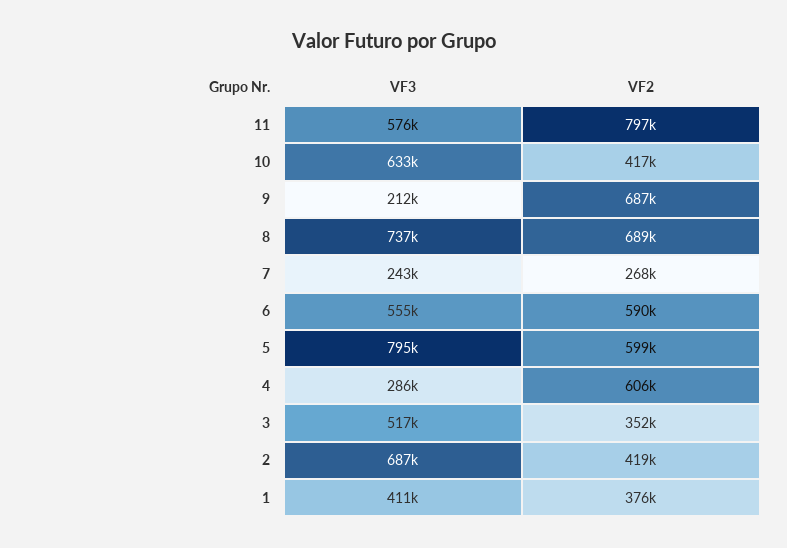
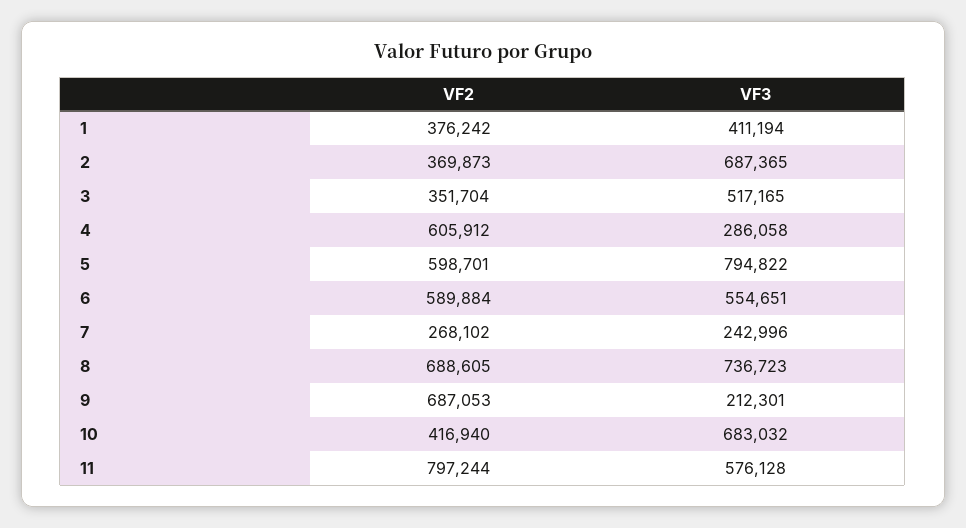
  {
    "VF3": {
      "11": 576128,
-     "10": 633000,
+     "10": 683032,
      "9": 212301,
      "8": 736723,
      "7": 242996,
      "6": 554651,
      "5": 794822,
      "4": 286058,
      "3": 517165,
      "2": 687365,
      "1": 411194
    },
    "VF2": {
      "11": 797244,
      "10": 416940,
      "9": 687053,
      "8": 688605,
      "7": 268102,
      "6": 589884,
      "5": 598701,
      "4": 605912,
      "3": 351704,
-     "2": 419000,
+     "2": 369873,
      "1": 376242
    }
  }

